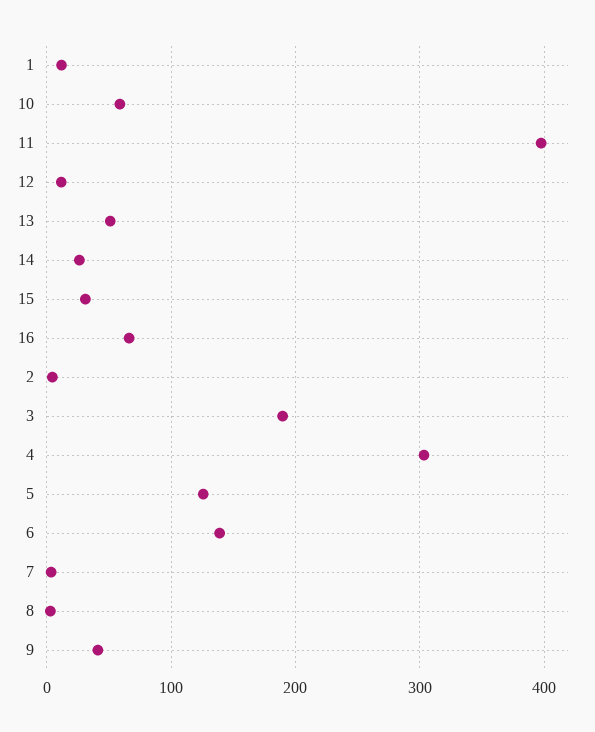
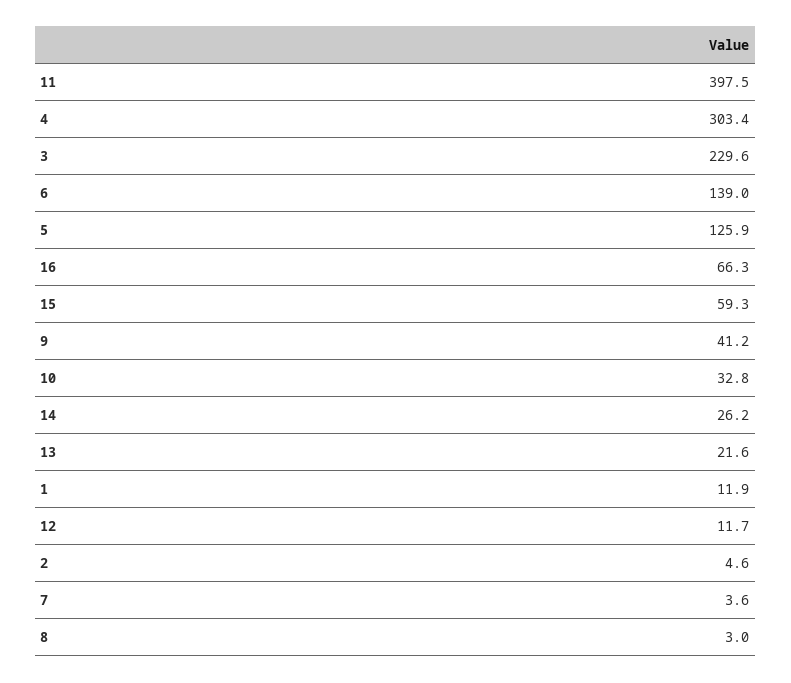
  {
    "1": 11.9,
-   "10": 60,
+   "10": 32.8,
    "11": 397.5,
    "12": 11.7,
-   "13": 50,
+   "13": 21.6,
    "14": 26.2,
-   "15": 30,
+   "15": 59.3,
    "16": 66.3,
    "2": 4.6,
-   "3": 190,
+   "3": 229.6,
    "4": 303.4,
    "5": 125.9,
    "6": 139,
    "7": 3.6,
    "8": 3,
    "9": 41.2
  }

